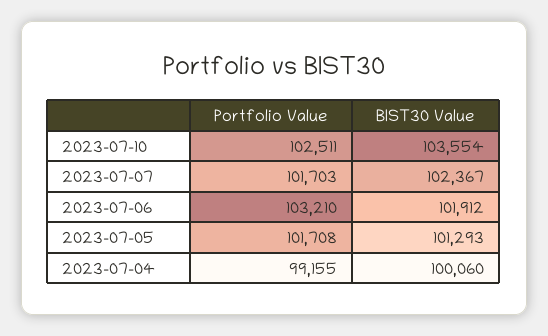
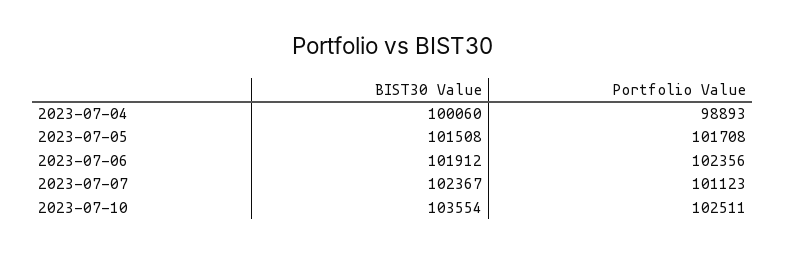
  {
    "Portfolio Value": {
      "2023-07-10": 102511,
-     "2023-07-07": 101703,
+     "2023-07-07": 101123,
-     "2023-07-06": 103210,
+     "2023-07-06": 102356,
      "2023-07-05": 101708,
-     "2023-07-04": 99155
+     "2023-07-04": 98893
    },
    "BIST30 Value": {
      "2023-07-10": 103554,
      "2023-07-07": 102367,
      "2023-07-06": 101912,
-     "2023-07-05": 101293,
+     "2023-07-05": 101508,
      "2023-07-04": 100060
    }
  }

